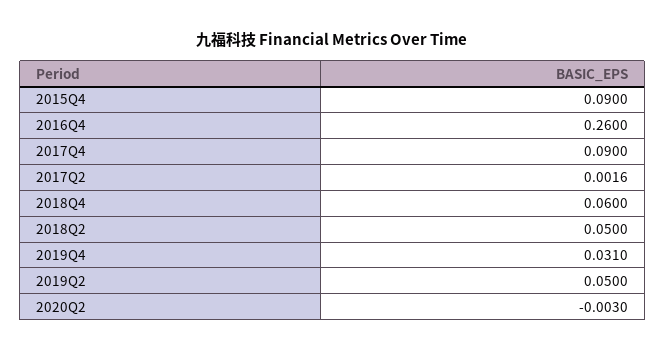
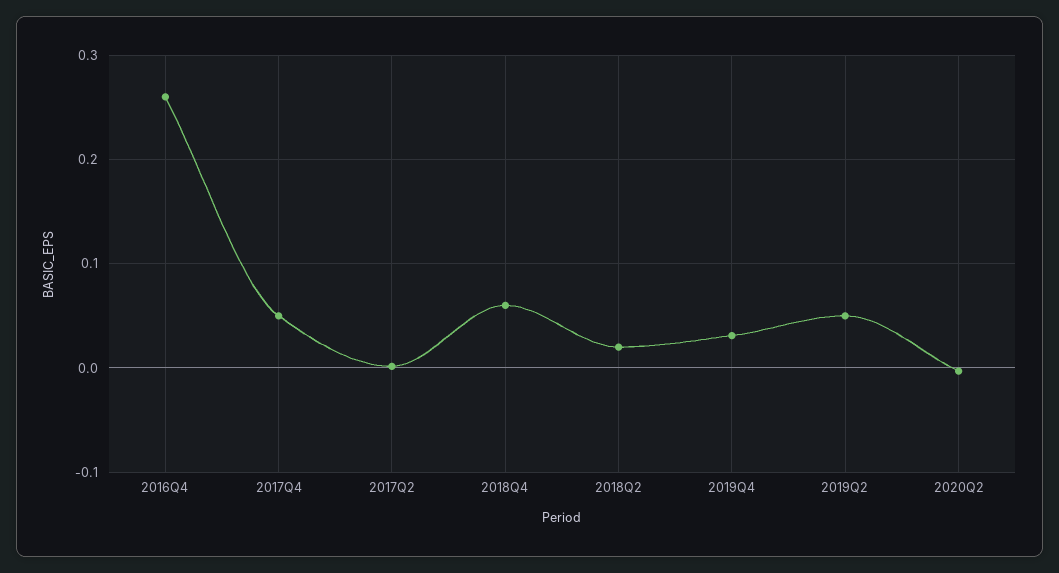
  {
-   "2015Q4": 0.09,
    "2016Q4": 0.26,
-   "2017Q4": 0.09,
+   "2017Q4": 0.05,
    "2017Q2": 0.0016,
    "2018Q4": 0.06,
-   "2018Q2": 0.05,
+   "2018Q2": 0.02,
    "2019Q4": 0.031,
    "2019Q2": 0.05,
    "2020Q2": -0.003
  }

